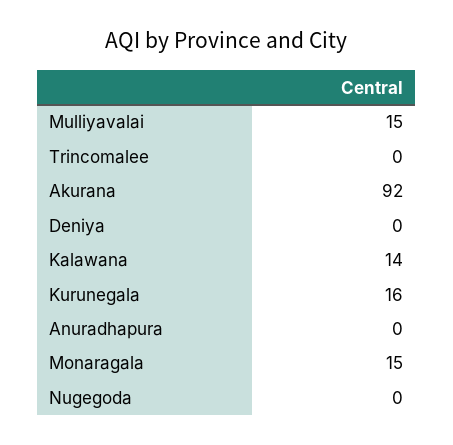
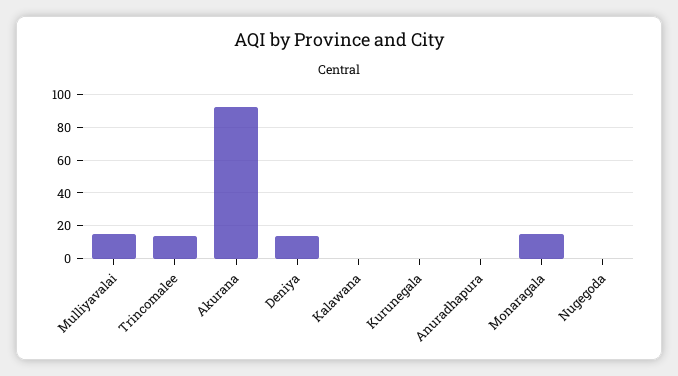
  {
    "Mulliyavalai": 15,
-   "Trincomalee": 0,
+   "Trincomalee": 15,
    "Akurana": 92,
-   "Deniya": 0,
+   "Deniya": 15,
-   "Kalawana": 14,
+   "Kalawana": 0,
-   "Kurunegala": 16,
+   "Kurunegala": 0,
    "Anuradhapura": 0,
    "Monaragala": 15,
    "Nugegoda": 0
  }

